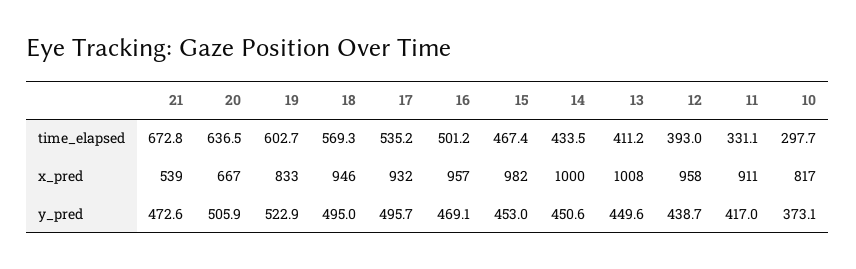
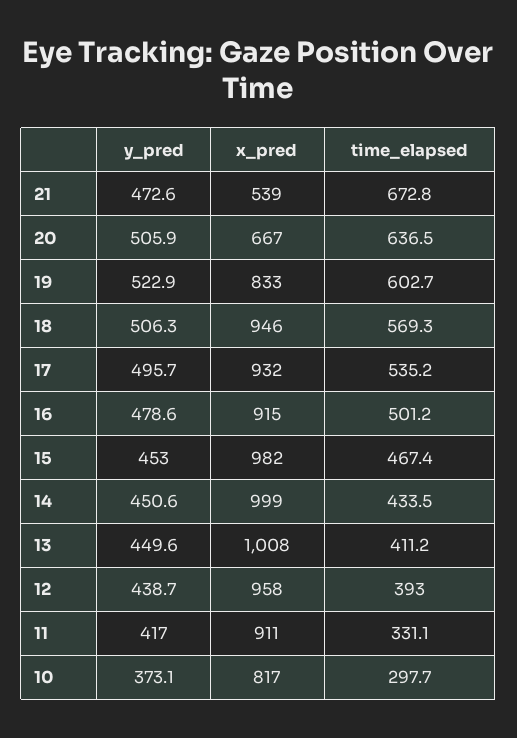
  {
    "21": {
      "time_elapsed": 672.8,
      "x_pred": 539,
      "y_pred": 472.6
    },
    "20": {
      "time_elapsed": 636.5,
      "x_pred": 667,
      "y_pred": 505.9
    },
    "19": {
      "time_elapsed": 602.7,
      "x_pred": 833,
      "y_pred": 522.9
    },
    "18": {
      "time_elapsed": 569.3,
      "x_pred": 946,
-     "y_pred": 495
+     "y_pred": 506.3
    },
    "17": {
      "time_elapsed": 535.2,
      "x_pred": 932,
      "y_pred": 495.7
    },
    "16": {
      "time_elapsed": 501.2,
-     "x_pred": 957,
+     "x_pred": 915,
-     "y_pred": 469.1
+     "y_pred": 478.6
    },
    "15": {
      "time_elapsed": 467.4,
      "x_pred": 982,
      "y_pred": 453
    },
    "14": {
      "time_elapsed": 433.5,
-     "x_pred": 1000,
+     "x_pred": 999,
      "y_pred": 450.6
    },
    "13": {
      "time_elapsed": 411.2,
      "x_pred": 1008,
      "y_pred": 449.6
    },
    "12": {
      "time_elapsed": 393,
      "x_pred": 958,
      "y_pred": 438.7
    },
    "11": {
      "time_elapsed": 331.1,
      "x_pred": 911,
      "y_pred": 417
    },
    "10": {
      "time_elapsed": 297.7,
      "x_pred": 817,
      "y_pred": 373.1
    }
  }

